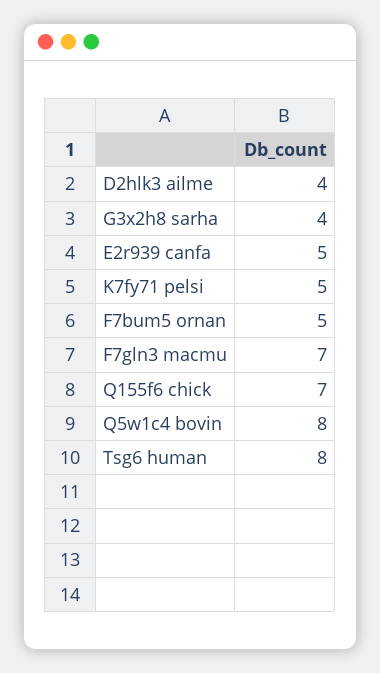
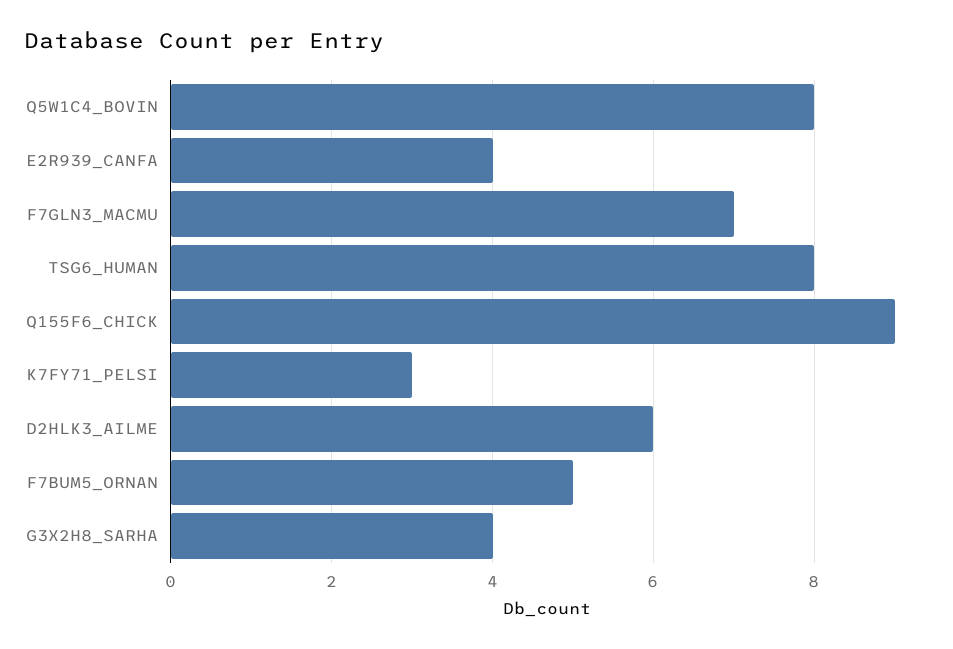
  {
-   "D2hlk3 ailme": 4,
+   "D2hlk3 ailme": 6,
    "G3x2h8 sarha": 4,
-   "E2r939 canfa": 5,
+   "E2r939 canfa": 4,
-   "K7fy71 pelsi": 5,
+   "K7fy71 pelsi": 3,
    "F7bum5 ornan": 5,
    "F7gln3 macmu": 7,
-   "Q155f6 chick": 7,
+   "Q155f6 chick": 9,
    "Q5w1c4 bovin": 8,
    "Tsg6 human": 8
  }

